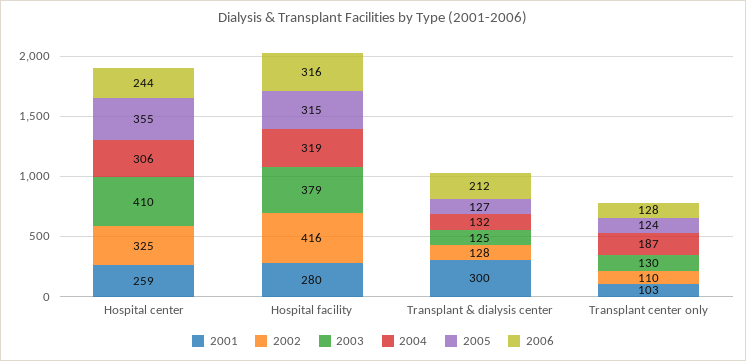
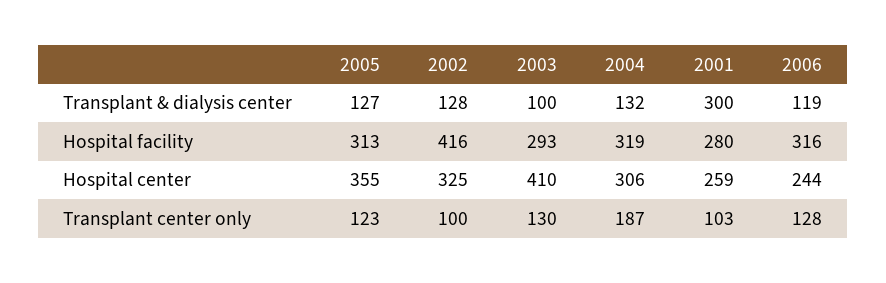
  {
    "2001": {
      "Hospital center": 259,
      "Hospital facility": 280,
      "Transplant & dialysis center": 300,
      "Transplant center only": 103
    },
    "2002": {
      "Hospital center": 325,
      "Hospital facility": 416,
      "Transplant & dialysis center": 128,
-     "Transplant center only": 110
+     "Transplant center only": 100
    },
    "2003": {
      "Hospital center": 410,
-     "Hospital facility": 379,
+     "Hospital facility": 293,
-     "Transplant & dialysis center": 125,
+     "Transplant & dialysis center": 100,
      "Transplant center only": 130
    },
    "2004": {
      "Hospital center": 306,
      "Hospital facility": 319,
      "Transplant & dialysis center": 132,
      "Transplant center only": 187
    },
    "2005": {
      "Hospital center": 355,
-     "Hospital facility": 315,
+     "Hospital facility": 313,
      "Transplant & dialysis center": 127,
-     "Transplant center only": 124
+     "Transplant center only": 123
    },
    "2006": {
      "Hospital center": 244,
      "Hospital facility": 316,
-     "Transplant & dialysis center": 212,
+     "Transplant & dialysis center": 119,
      "Transplant center only": 128
    }
  }

